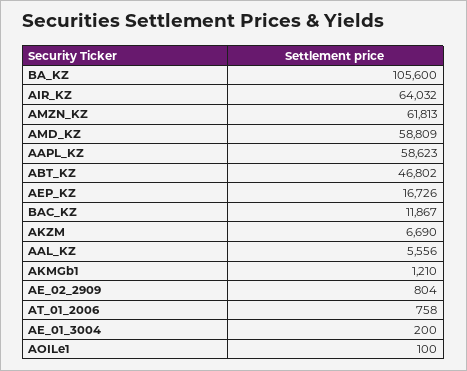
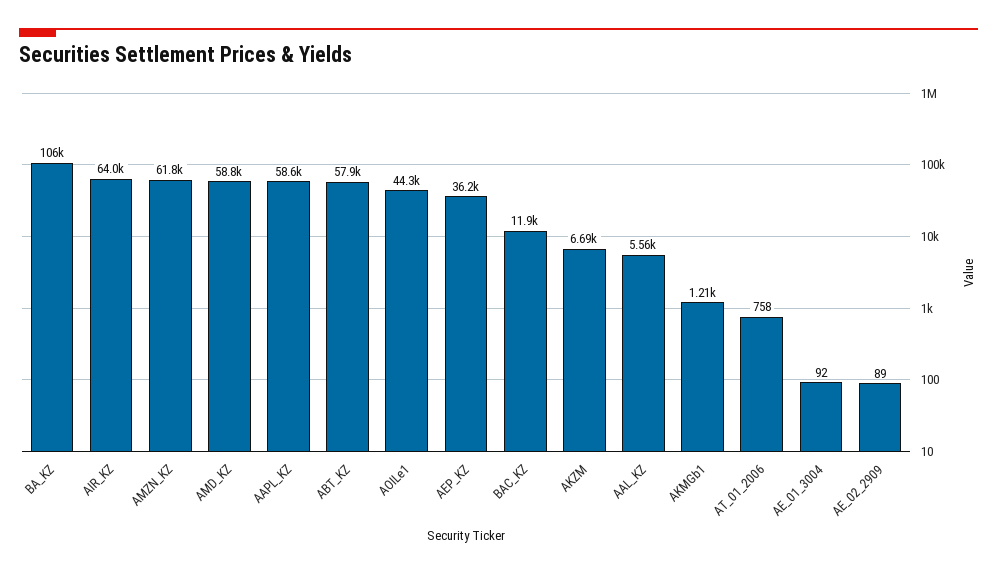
  {
    "BA_KZ": 105600,
    "AIR_KZ": 64032,
    "AMZN_KZ": 61813,
    "AMD_KZ": 58809,
    "AAPL_KZ": 58623,
-   "ABT_KZ": 46802,
+   "ABT_KZ": 57900,
-   "AEP_KZ": 16726,
+   "AEP_KZ": 36200,
    "BAC_KZ": 11867,
    "AKZM": 6690,
    "AAL_KZ": 5556,
    "AKMGb1": 1210,
-   "AE_02_2909": 804,
+   "AE_02_2909": 89,
    "AT_01_2006": 758,
-   "AE_01_3004": 200,
+   "AE_01_3004": 92,
-   "AOILe1": 100
+   "AOILe1": 44300
  }

